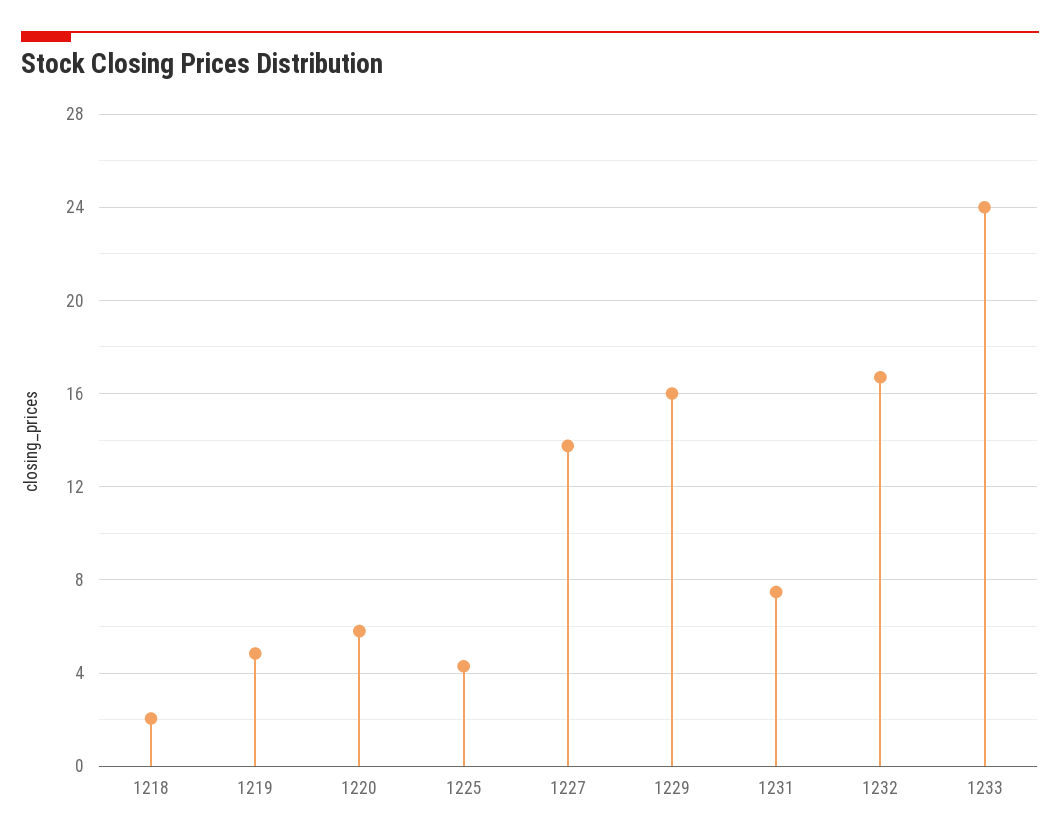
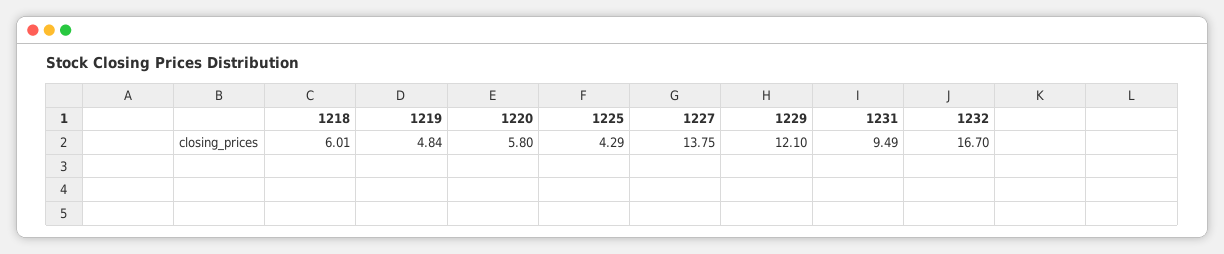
  {
-   "1218": 2,
+   "1218": 6.01,
    "1219": 4.84,
    "1220": 5.8,
    "1225": 4.29,
    "1227": 13.75,
-   "1229": 16,
+   "1229": 12.1,
-   "1231": 7.5,
+   "1231": 9.49,
-   "1232": 16.7,
+   "1232": 16.7
-   "1233": 24
  }

